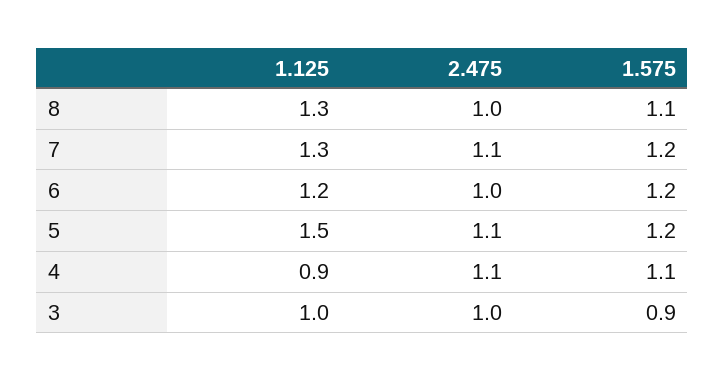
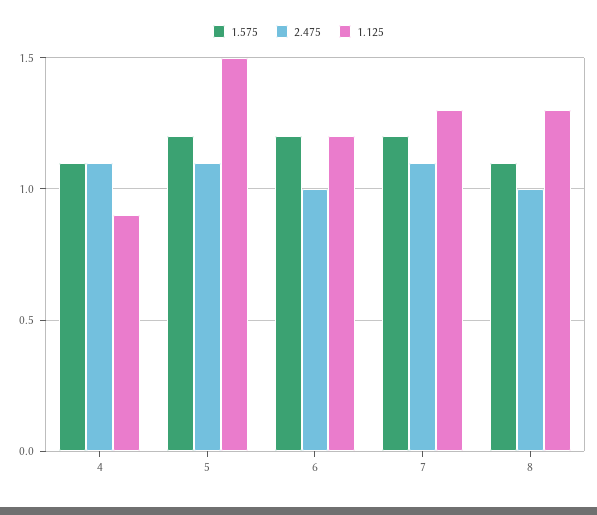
  {
    "1.125": {
      "8": 1.3,
      "7": 1.3,
      "6": 1.2,
      "5": 1.5,
-     "4": 0.9,
+     "4": 0.9
-     "3": 1
    },
    "2.475": {
      "8": 1,
      "7": 1.1,
      "6": 1,
      "5": 1.1,
-     "4": 1.1,
+     "4": 1.1
-     "3": 1
    },
    "1.575": {
      "8": 1.1,
      "7": 1.2,
      "6": 1.2,
      "5": 1.2,
-     "4": 1.1,
+     "4": 1.1
-     "3": 0.9
    }
  }

